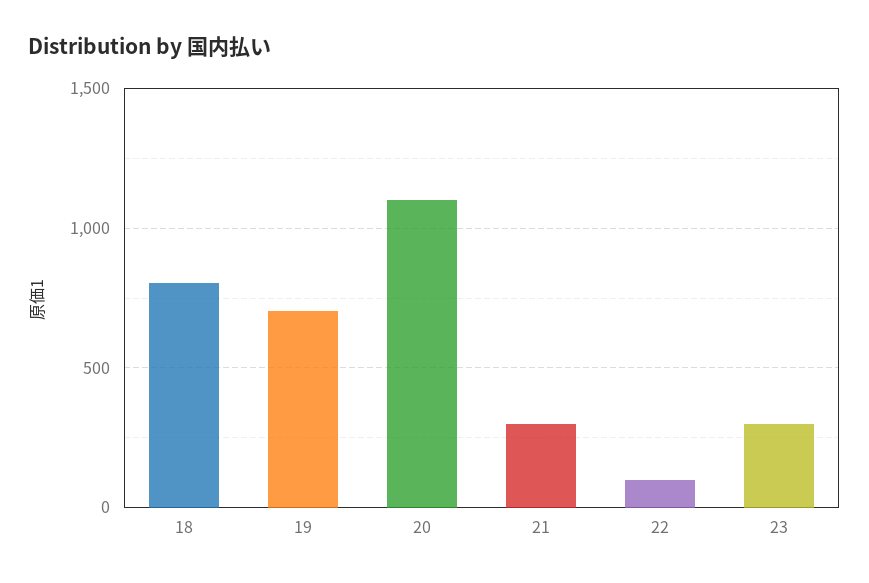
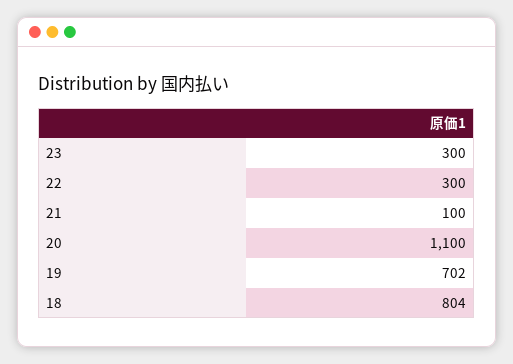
  {
    "18": 804,
    "19": 702,
    "20": 1100,
-   "21": 300,
+   "21": 100,
-   "22": 100,
+   "22": 300,
    "23": 300
  }

